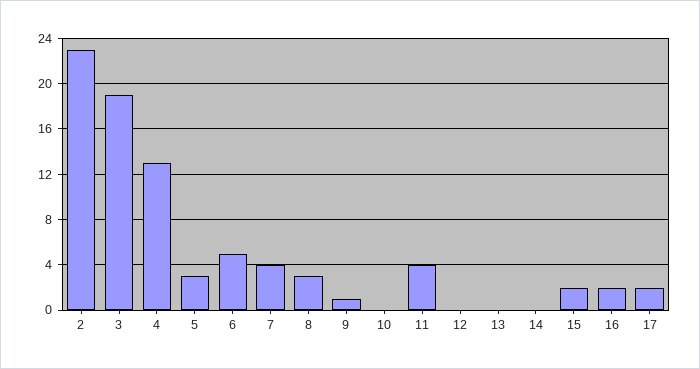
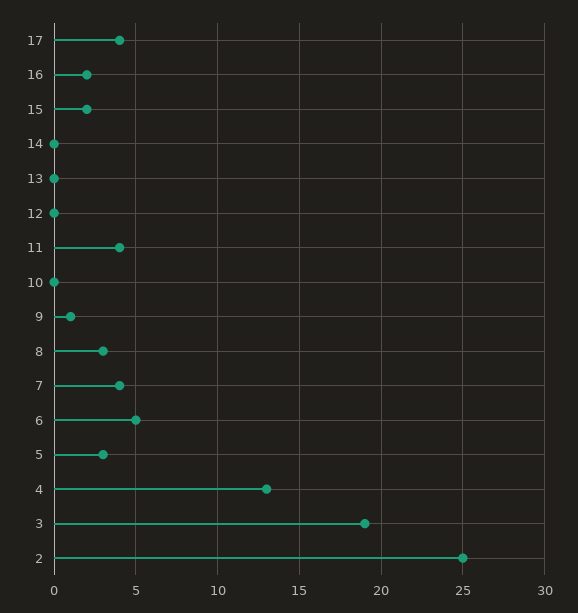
  {
-   "2": 23,
+   "2": 25,
    "3": 19,
    "4": 13,
    "5": 3,
    "6": 5,
    "7": 4,
    "8": 3,
    "9": 1,
    "10": 0,
    "11": 4,
    "12": 0,
    "13": 0,
    "14": 0,
    "15": 2,
    "16": 2,
-   "17": 2
+   "17": 4
  }

